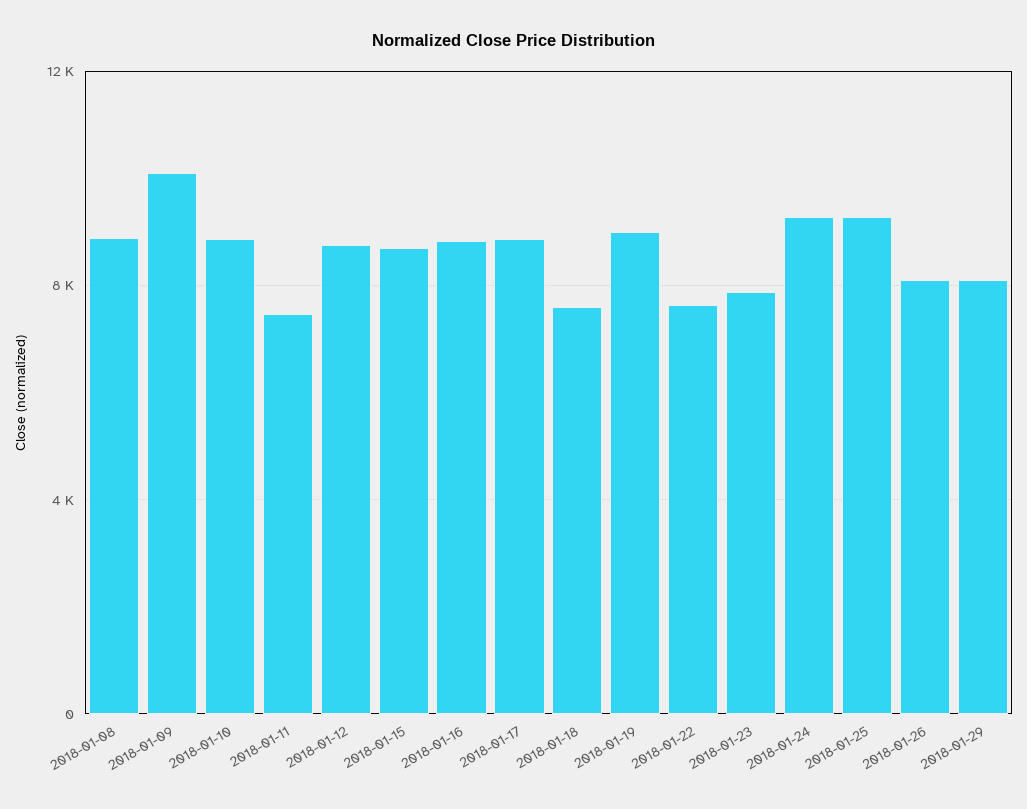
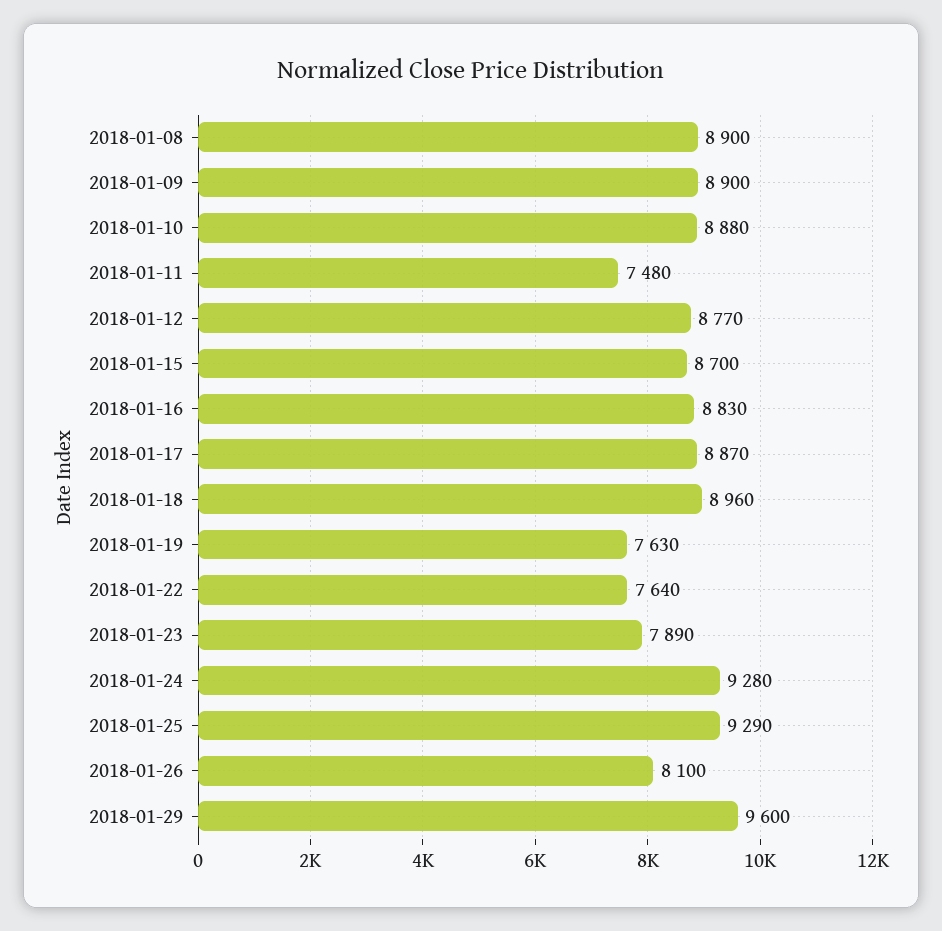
  {
    "2018-01-08": 8900,
-   "2018-01-09": 10000,
+   "2018-01-09": 8900,
    "2018-01-10": 8880,
    "2018-01-11": 7480,
    "2018-01-12": 8770,
    "2018-01-15": 8700,
    "2018-01-16": 8830,
    "2018-01-17": 8870,
-   "2018-01-18": 7500,
+   "2018-01-18": 8960,
-   "2018-01-19": 9000,
+   "2018-01-19": 7630,
    "2018-01-22": 7640,
    "2018-01-23": 7890,
    "2018-01-24": 9280,
    "2018-01-25": 9290,
    "2018-01-26": 8100,
-   "2018-01-29": 8000
+   "2018-01-29": 9600
  }

